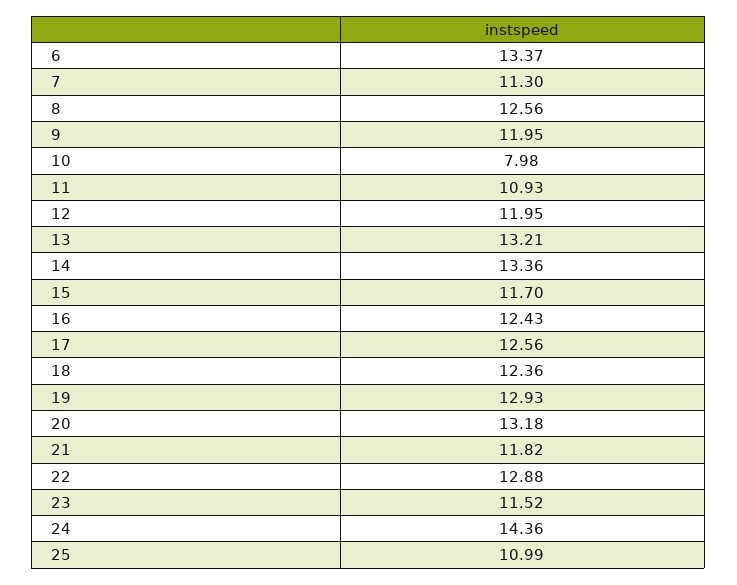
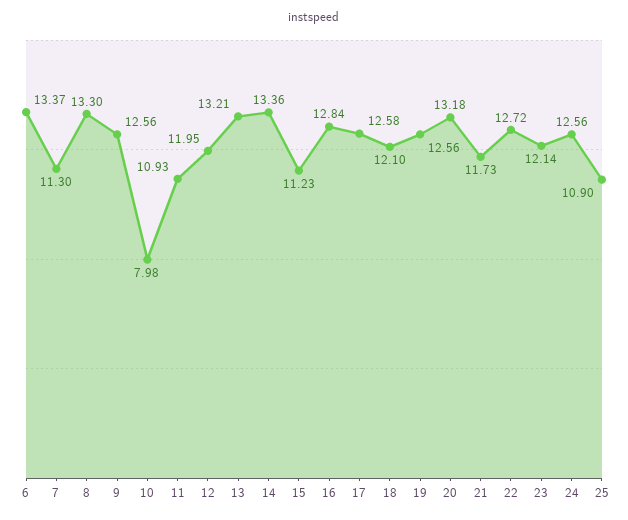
  {
    "6": 13.37,
    "7": 11.3,
-   "8": 12.56,
+   "8": 13.3,
-   "9": 11.95,
+   "9": 12.56,
    "10": 7.98,
    "11": 10.93,
    "12": 11.95,
    "13": 13.21,
    "14": 13.36,
-   "15": 11.7,
+   "15": 11.23,
-   "16": 12.43,
+   "16": 12.84,
-   "17": 12.56,
+   "17": 12.58,
-   "18": 12.36,
+   "18": 12.1,
-   "19": 12.93,
+   "19": 12.56,
    "20": 13.18,
-   "21": 11.82,
+   "21": 11.73,
-   "22": 12.88,
+   "22": 12.72,
-   "23": 11.52,
+   "23": 12.14,
-   "24": 14.36,
+   "24": 12.56,
-   "25": 10.99
+   "25": 10.9
  }

